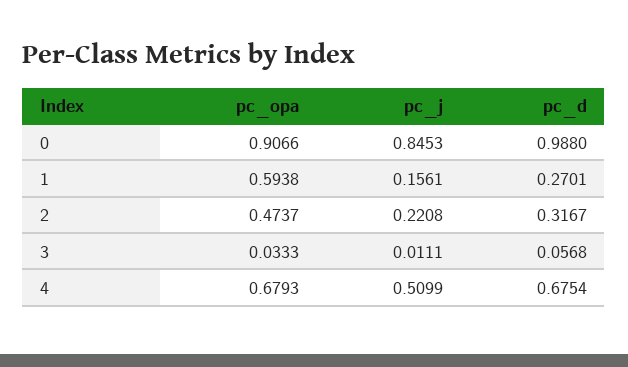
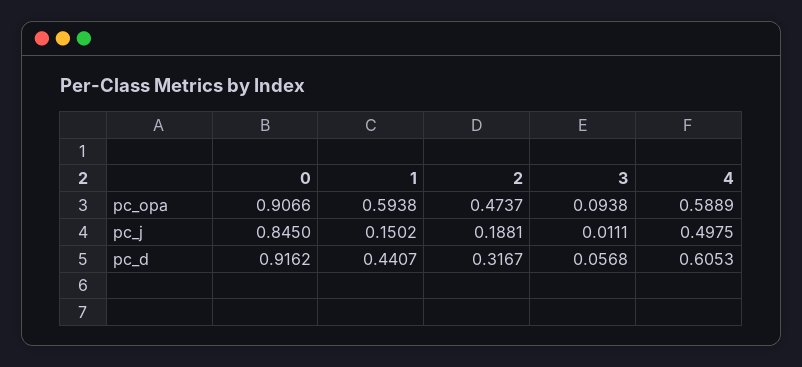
  {
    "pc_opa": {
      "0": 0.9066,
      "1": 0.5938,
      "2": 0.4737,
-     "3": 0.0333,
+     "3": 0.0938,
-     "4": 0.6793
+     "4": 0.5889
    },
    "pc_j": {
-     "0": 0.8453,
+     "0": 0.845,
-     "1": 0.1561,
+     "1": 0.1502,
-     "2": 0.2208,
+     "2": 0.1881,
      "3": 0.0111,
-     "4": 0.5099
+     "4": 0.4975
    },
    "pc_d": {
-     "0": 0.988,
+     "0": 0.9162,
-     "1": 0.2701,
+     "1": 0.4407,
      "2": 0.3167,
      "3": 0.0568,
-     "4": 0.6754
+     "4": 0.6053
    }
  }

